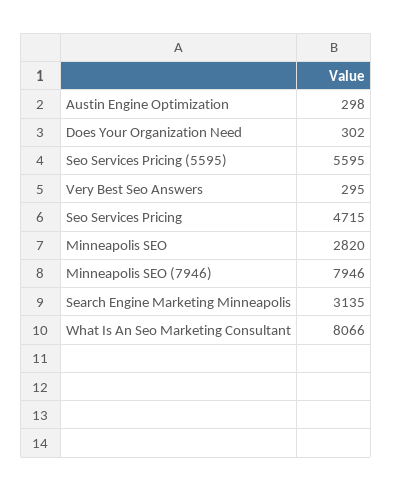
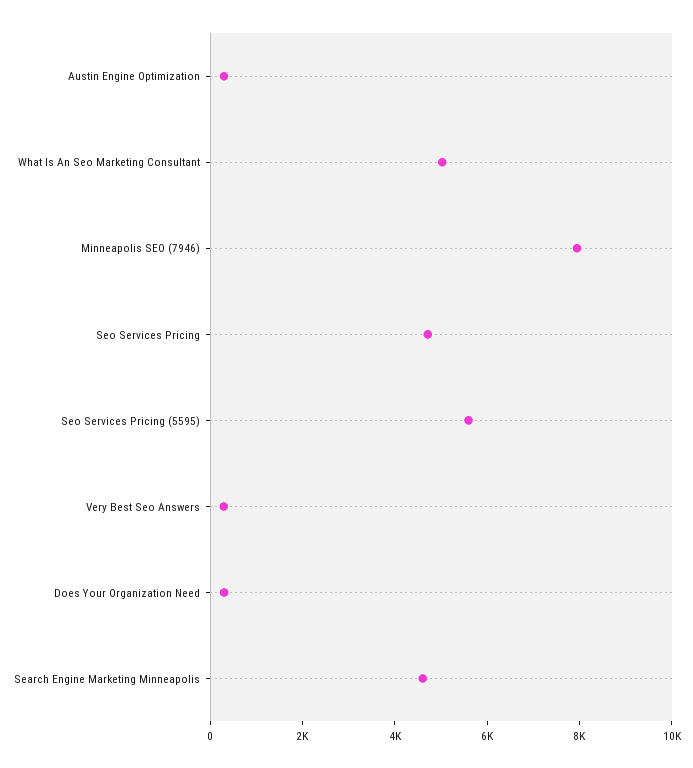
  {
    "Austin Engine Optimization": 298,
    "Does Your Organization Need": 302,
    "Seo Services Pricing (5595)": 5595,
    "Very Best Seo Answers": 295,
    "Seo Services Pricing": 4715,
-   "Minneapolis SEO": 2820,
    "Minneapolis SEO (7946)": 7946,
-   "Search Engine Marketing Minneapolis": 3135,
+   "Search Engine Marketing Minneapolis": 4500,
-   "What Is An Seo Marketing Consultant": 8066
+   "What Is An Seo Marketing Consultant": 5000
  }

